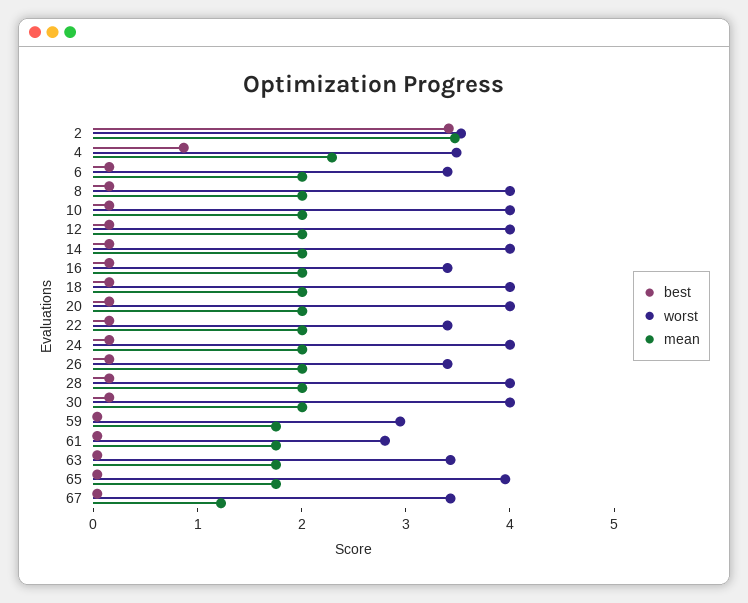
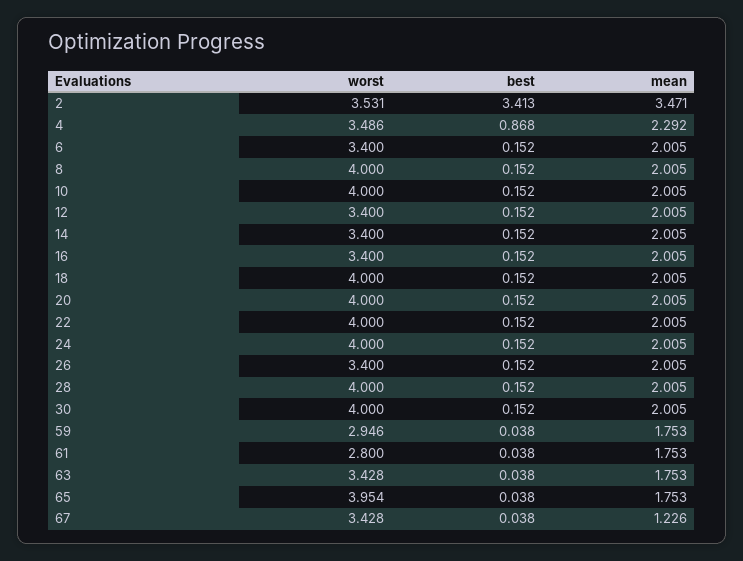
  {
    "best": {
      "2": 3.413,
      "4": 0.868,
      "6": 0.152,
      "8": 0.152,
      "10": 0.152,
      "12": 0.152,
      "14": 0.152,
      "16": 0.152,
      "18": 0.152,
      "20": 0.152,
      "22": 0.152,
      "24": 0.152,
      "26": 0.152,
      "28": 0.152,
      "30": 0.152,
      "59": 0.038,
      "61": 0.038,
      "63": 0.038,
      "65": 0.038,
      "67": 0.038
    },
    "worst": {
      "2": 3.531,
      "4": 3.486,
      "6": 3.4,
      "8": 4,
      "10": 4,
-     "12": 4,
+     "12": 3.4,
-     "14": 4,
+     "14": 3.4,
      "16": 3.4,
      "18": 4,
      "20": 4,
-     "22": 3.4,
+     "22": 4,
      "24": 4,
      "26": 3.4,
      "28": 4,
      "30": 4,
      "59": 2.946,
      "61": 2.8,
      "63": 3.428,
      "65": 3.954,
      "67": 3.428
    },
    "mean": {
      "2": 3.471,
      "4": 2.292,
      "6": 2.005,
      "8": 2.005,
      "10": 2.005,
      "12": 2.005,
      "14": 2.005,
      "16": 2.005,
      "18": 2.005,
      "20": 2.005,
      "22": 2.005,
      "24": 2.005,
      "26": 2.005,
      "28": 2.005,
      "30": 2.005,
      "59": 1.753,
      "61": 1.753,
      "63": 1.753,
      "65": 1.753,
      "67": 1.226
    }
  }

